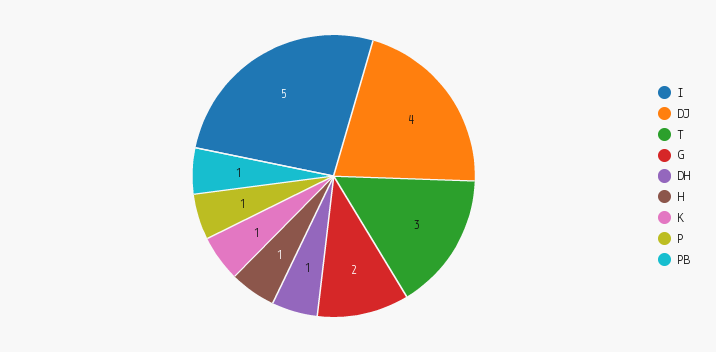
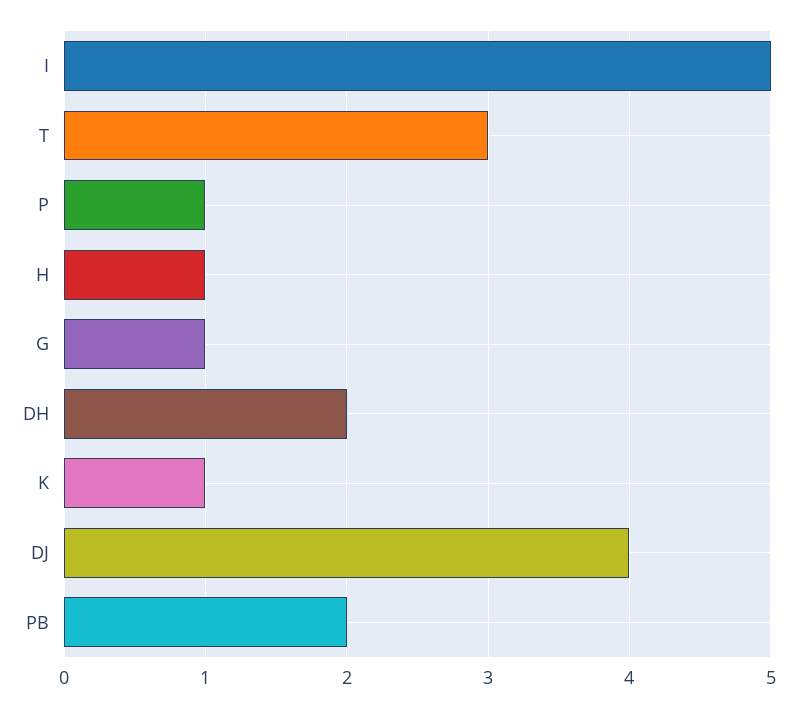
  {
    "I": 5,
    "DJ": 4,
    "T": 3,
-   "G": 2,
+   "G": 1,
-   "DH": 1,
+   "DH": 2,
    "H": 1,
    "K": 1,
    "P": 1,
-   "PB": 1
+   "PB": 2
  }

